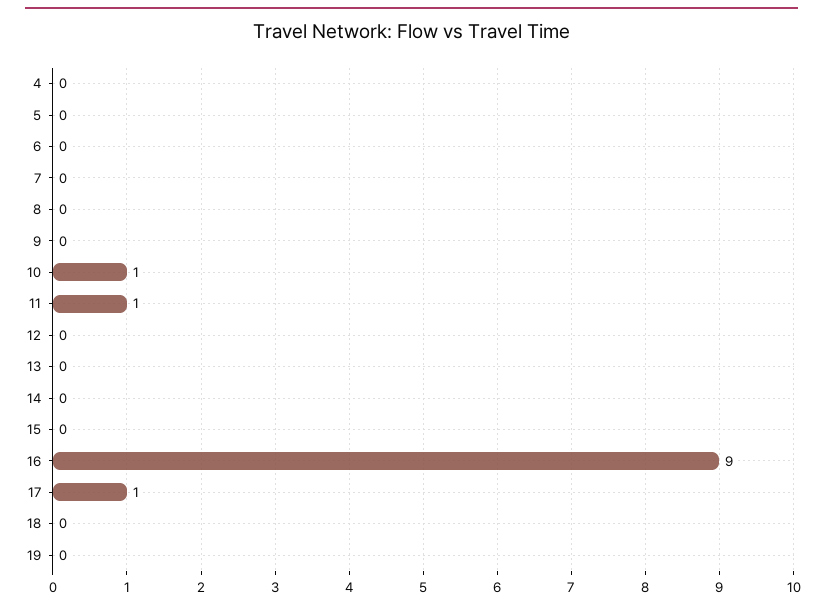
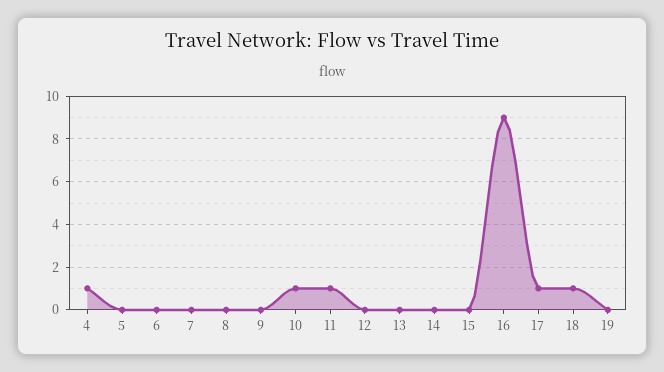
  {
-   "4": 0,
+   "4": 1,
    "5": 0,
    "6": 0,
    "7": 0,
    "8": 0,
    "9": 0,
    "10": 1,
    "11": 1,
    "12": 0,
    "13": 0,
    "14": 0,
    "15": 0,
    "16": 9,
    "17": 1,
-   "18": 0,
+   "18": 1,
    "19": 0
  }

